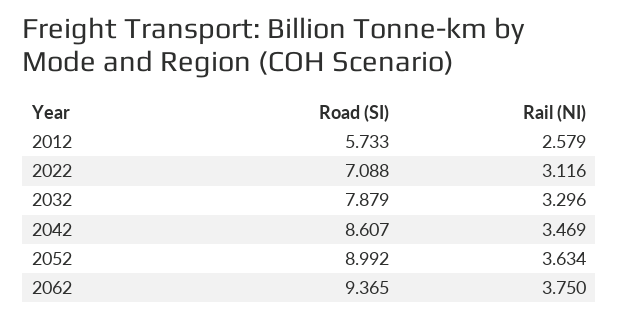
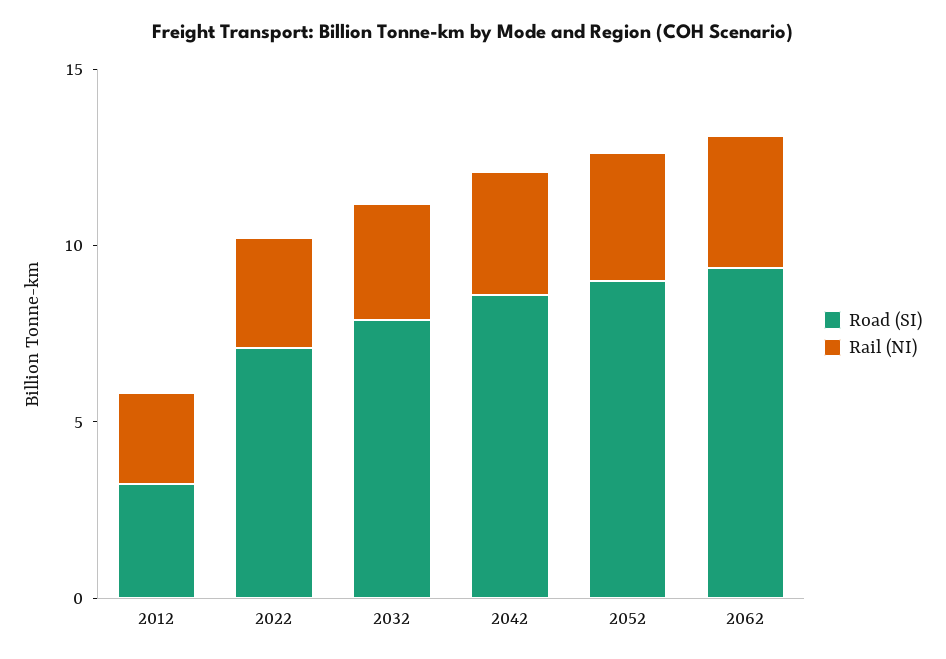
  {
    "Road (SI)": {
-     "2012": 5.733,
+     "2012": 3,
      "2022": 7.088,
      "2032": 7.879,
      "2042": 8.607,
      "2052": 8.992,
      "2062": 9.365
    },
    "Rail (NI)": {
      "2012": 2.579,
      "2022": 3.116,
      "2032": 3.296,
      "2042": 3.469,
      "2052": 3.634,
      "2062": 3.75
    }
  }

